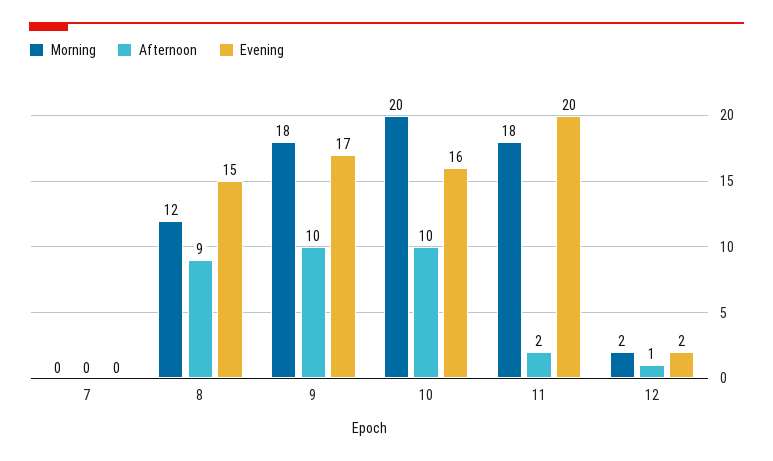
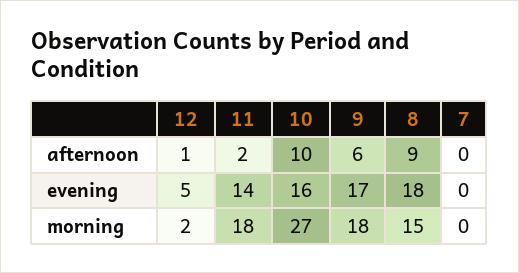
  {
    "Morning": {
      "7": 0,
-     "8": 12,
+     "8": 15,
      "9": 18,
-     "10": 20,
+     "10": 27,
      "11": 18,
      "12": 2
    },
    "Afternoon": {
      "7": 0,
      "8": 9,
-     "9": 10,
+     "9": 6,
      "10": 10,
      "11": 2,
      "12": 1
    },
    "Evening": {
      "7": 0,
-     "8": 15,
+     "8": 18,
      "9": 17,
      "10": 16,
-     "11": 20,
+     "11": 14,
-     "12": 2
+     "12": 5
    }
  }

